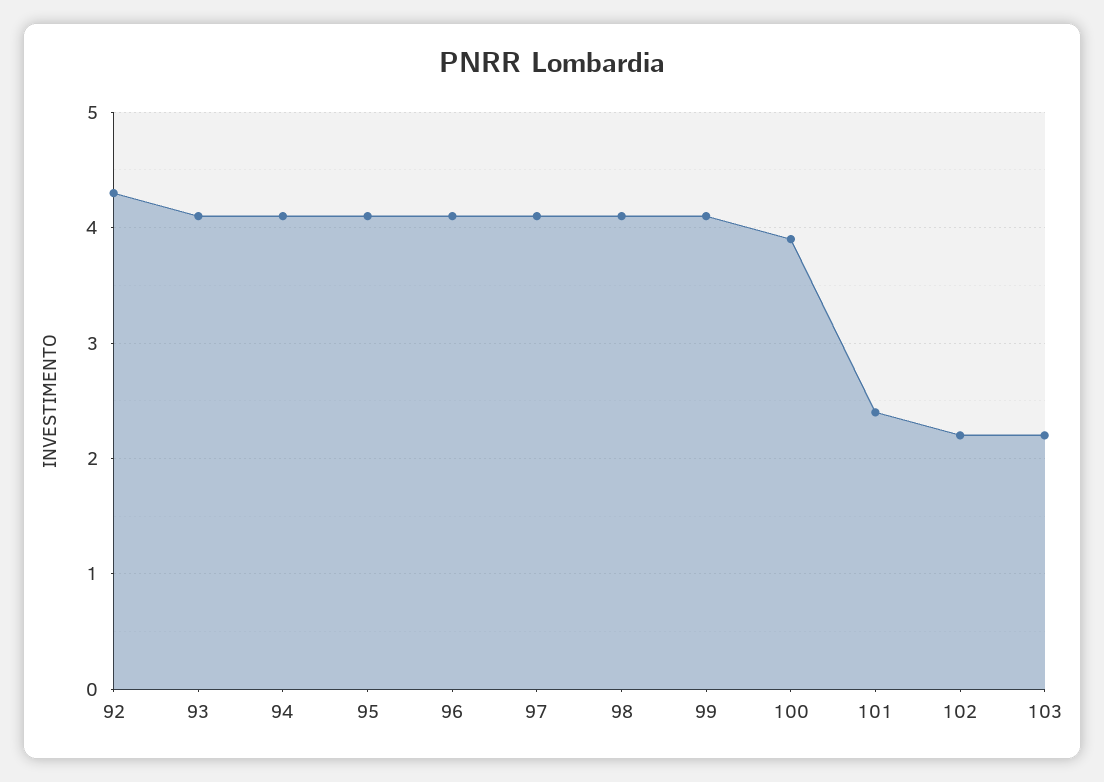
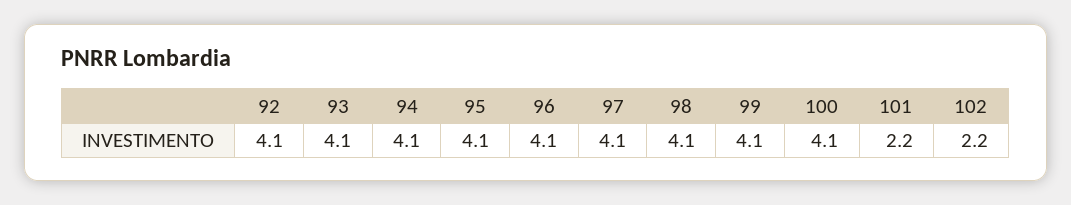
  {
-   "92": 4.3,
+   "92": 4.1,
    "93": 4.1,
    "94": 4.1,
    "95": 4.1,
    "96": 4.1,
    "97": 4.1,
    "98": 4.1,
    "99": 4.1,
-   "100": 3.9,
+   "100": 4.1,
-   "101": 2.4,
+   "101": 2.2,
-   "102": 2.2,
+   "102": 2.2
-   "103": 2.2
  }

